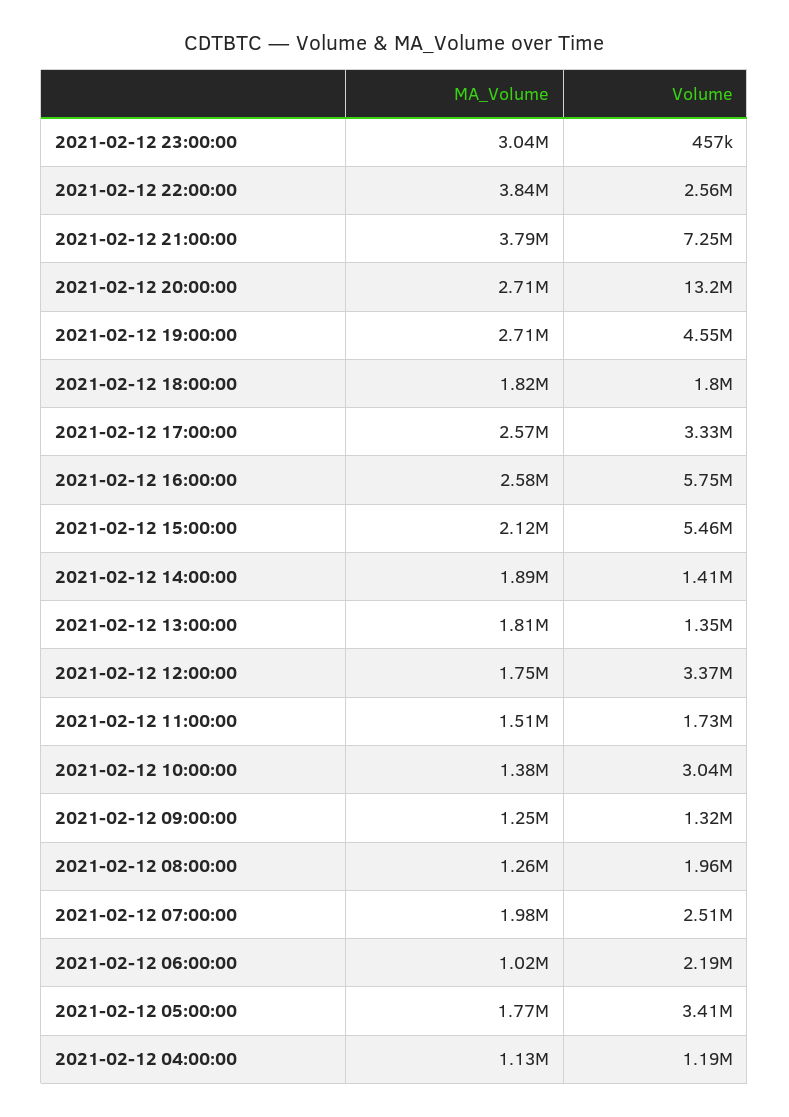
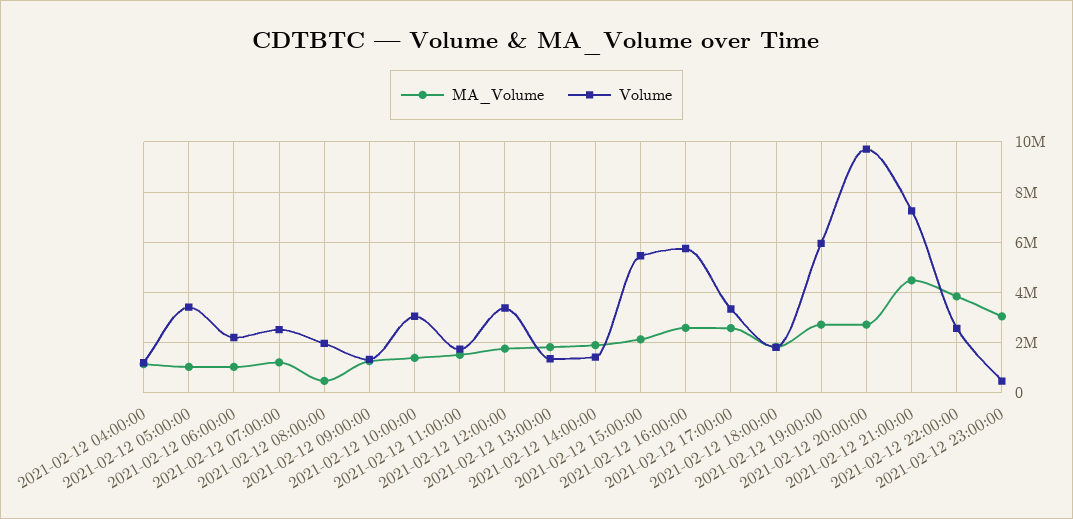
  {
    "MA_Volume": {
      "2021-02-12 23:00:00": 3040000,
      "2021-02-12 22:00:00": 3840000,
-     "2021-02-12 21:00:00": 3790000,
+     "2021-02-12 21:00:00": 4500000,
      "2021-02-12 20:00:00": 2710000,
      "2021-02-12 19:00:00": 2710000,
      "2021-02-12 18:00:00": 1820000,
      "2021-02-12 17:00:00": 2570000,
      "2021-02-12 16:00:00": 2580000,
      "2021-02-12 15:00:00": 2120000,
      "2021-02-12 14:00:00": 1890000,
      "2021-02-12 13:00:00": 1810000,
      "2021-02-12 12:00:00": 1750000,
      "2021-02-12 11:00:00": 1510000,
      "2021-02-12 10:00:00": 1380000,
      "2021-02-12 09:00:00": 1250000,
-     "2021-02-12 08:00:00": 1260000,
+     "2021-02-12 08:00:00": 500000,
-     "2021-02-12 07:00:00": 1980000,
+     "2021-02-12 07:00:00": 1250000,
      "2021-02-12 06:00:00": 1020000,
-     "2021-02-12 05:00:00": 1770000,
+     "2021-02-12 05:00:00": 1000000,
      "2021-02-12 04:00:00": 1130000
    },
    "Volume": {
      "2021-02-12 23:00:00": 457000,
      "2021-02-12 22:00:00": 2560000,
      "2021-02-12 21:00:00": 7250000,
-     "2021-02-12 20:00:00": 13200000,
+     "2021-02-12 20:00:00": 9750000,
-     "2021-02-12 19:00:00": 4550000,
+     "2021-02-12 19:00:00": 6000000,
      "2021-02-12 18:00:00": 1800000,
      "2021-02-12 17:00:00": 3330000,
      "2021-02-12 16:00:00": 5750000,
      "2021-02-12 15:00:00": 5460000,
      "2021-02-12 14:00:00": 1410000,
      "2021-02-12 13:00:00": 1350000,
      "2021-02-12 12:00:00": 3370000,
      "2021-02-12 11:00:00": 1730000,
      "2021-02-12 10:00:00": 3040000,
      "2021-02-12 09:00:00": 1320000,
      "2021-02-12 08:00:00": 1960000,
      "2021-02-12 07:00:00": 2510000,
      "2021-02-12 06:00:00": 2190000,
      "2021-02-12 05:00:00": 3410000,
      "2021-02-12 04:00:00": 1190000
    }
  }

